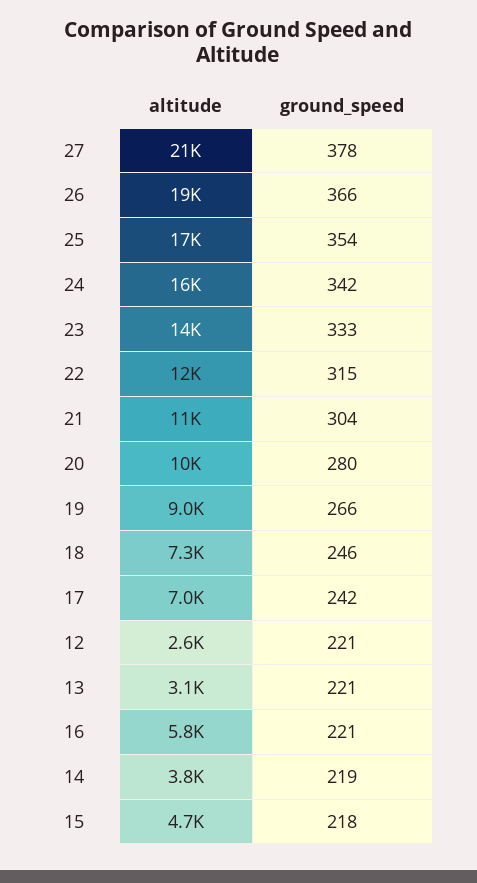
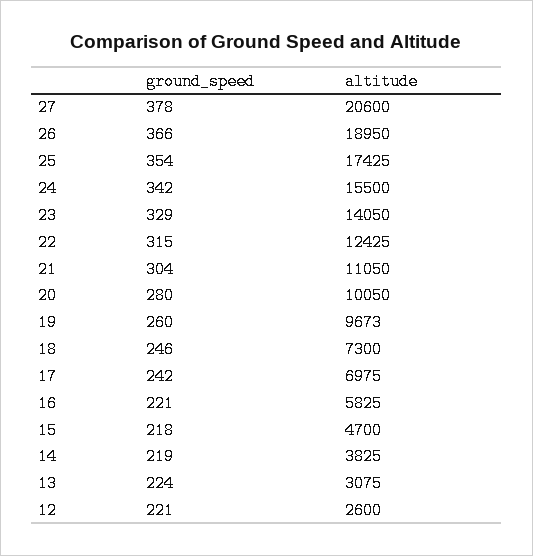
  {
    "altitude": {
      "27": 20600,
      "26": 18950,
      "25": 17425,
      "24": 15500,
      "23": 14050,
      "22": 12425,
      "21": 11050,
      "20": 10050,
-     "19": 9000,
+     "19": 9673,
      "18": 7300,
      "17": 6975,
      "12": 2600,
      "13": 3075,
      "16": 5825,
      "14": 3825,
      "15": 4700
    },
    "ground_speed": {
      "27": 378,
      "26": 366,
      "25": 354,
      "24": 342,
-     "23": 333,
+     "23": 329,
      "22": 315,
      "21": 304,
      "20": 280,
-     "19": 266,
+     "19": 260,
      "18": 246,
      "17": 242,
      "12": 221,
-     "13": 221,
+     "13": 224,
      "16": 221,
      "14": 219,
      "15": 218
    }
  }

